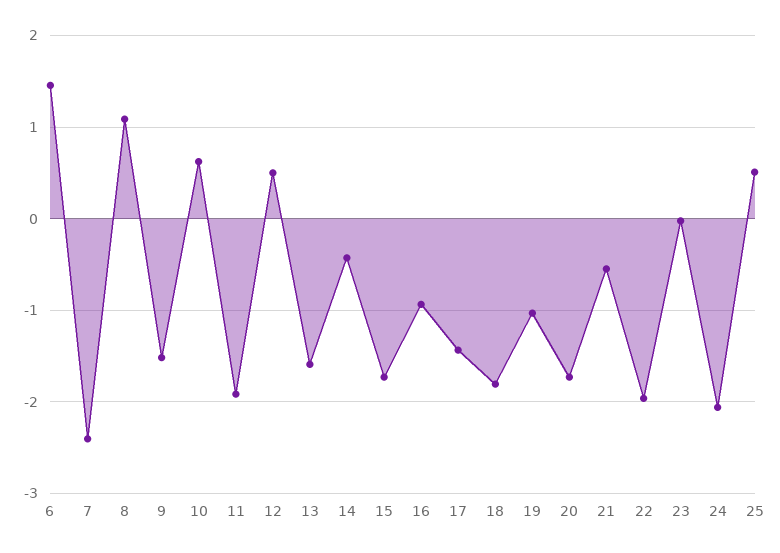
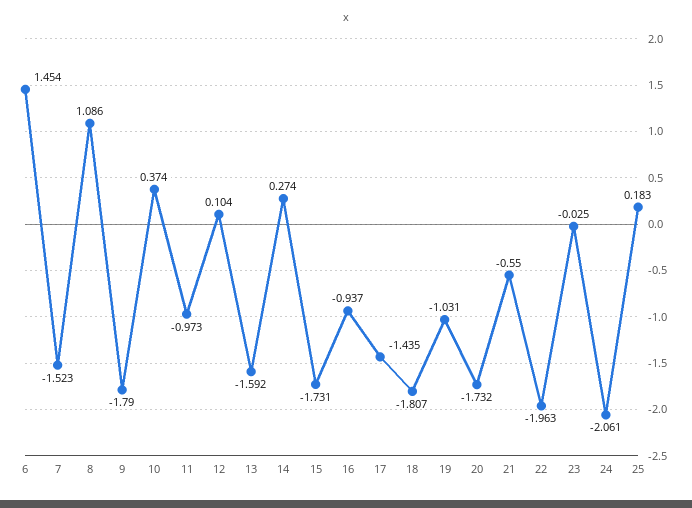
  {
    "6": 1.454,
-   "7": -2.4,
+   "7": -1.523,
    "8": 1.086,
-   "9": -1.5,
+   "9": -1.79,
-   "10": 0.6,
+   "10": 0.374,
-   "11": -1.9,
+   "11": -0.973,
-   "12": 0.5,
+   "12": 0.104,
    "13": -1.592,
-   "14": -0.4,
+   "14": 0.274,
    "15": -1.731,
    "16": -0.937,
    "17": -1.435,
    "18": -1.807,
    "19": -1.031,
    "20": -1.732,
    "21": -0.55,
    "22": -1.963,
    "23": -0.025,
    "24": -2.061,
-   "25": 0.5
+   "25": 0.183
  }

